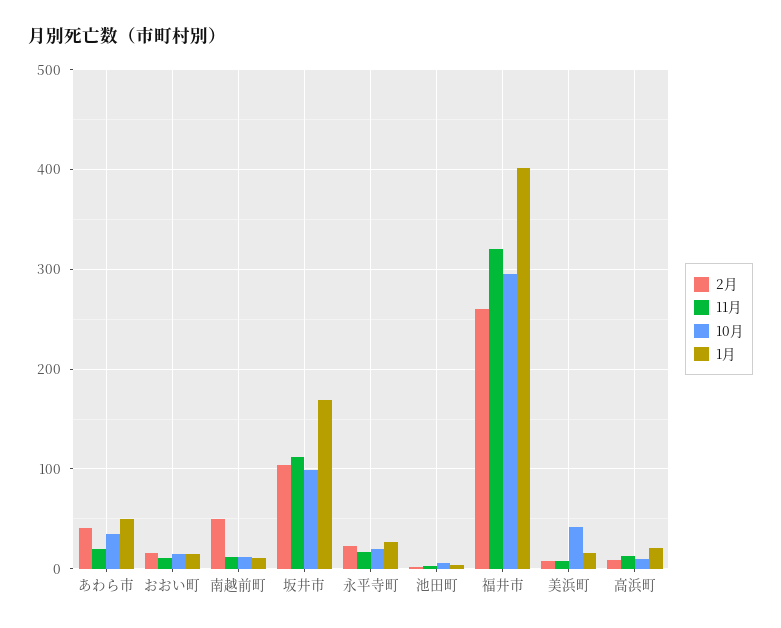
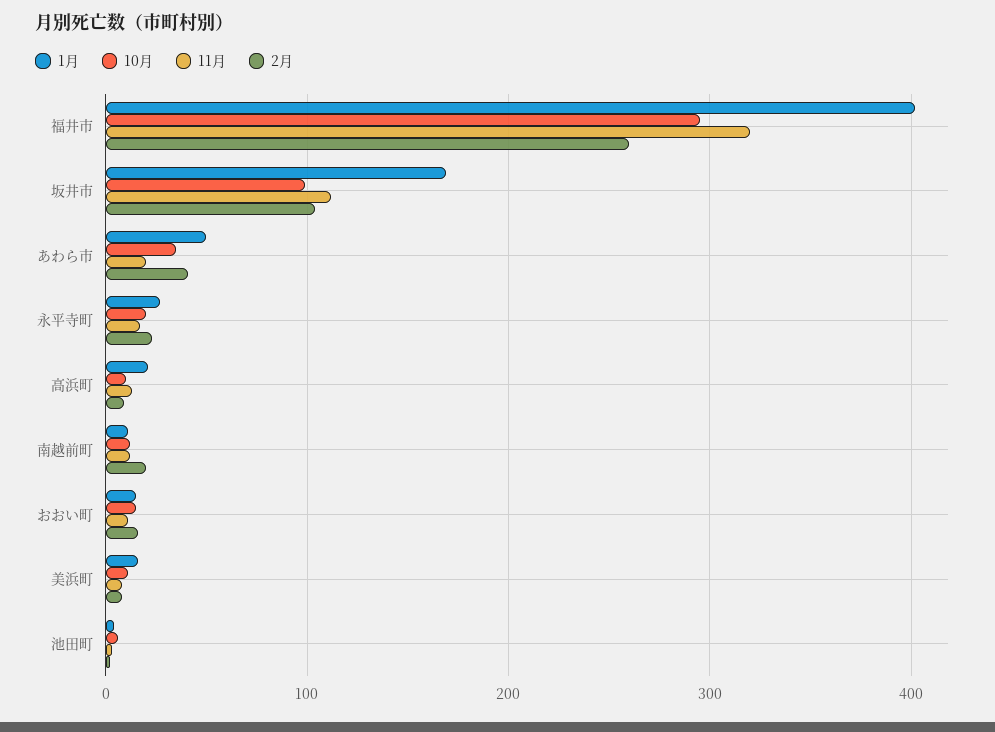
  {
    "2月": {
      "あわら市": 40,
      "おおい町": 20,
-     "南越前町": 50,
+     "南越前町": 20,
      "坂井市": 100,
      "永平寺町": 20,
      "池田町": 0,
      "福井市": 260,
      "美浜町": 10,
      "高浜町": 10
    },
    "11月": {
      "あわら市": 20,
      "おおい町": 10,
      "南越前町": 10,
      "坂井市": 110,
      "永平寺町": 20,
      "池田町": 0,
      "福井市": 320,
      "美浜町": 10,
      "高浜町": 10
    },
    "10月": {
      "あわら市": 40,
      "おおい町": 20,
      "南越前町": 10,
      "坂井市": 100,
      "永平寺町": 20,
      "池田町": 10,
      "福井市": 300,
-     "美浜町": 40,
+     "美浜町": 10,
      "高浜町": 10
    },
    "1月": {
      "あわら市": 50,
      "おおい町": 20,
      "南越前町": 10,
      "坂井市": 170,
      "永平寺町": 30,
      "池田町": 0,
      "福井市": 400,
      "美浜町": 20,
      "高浜町": 20
    }
  }

